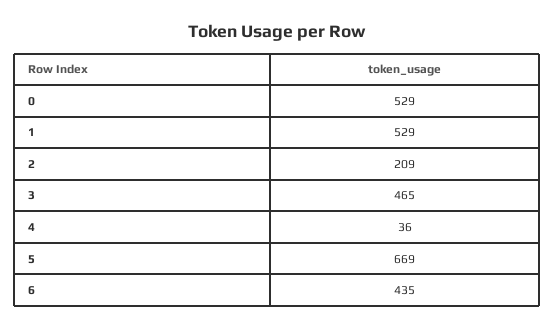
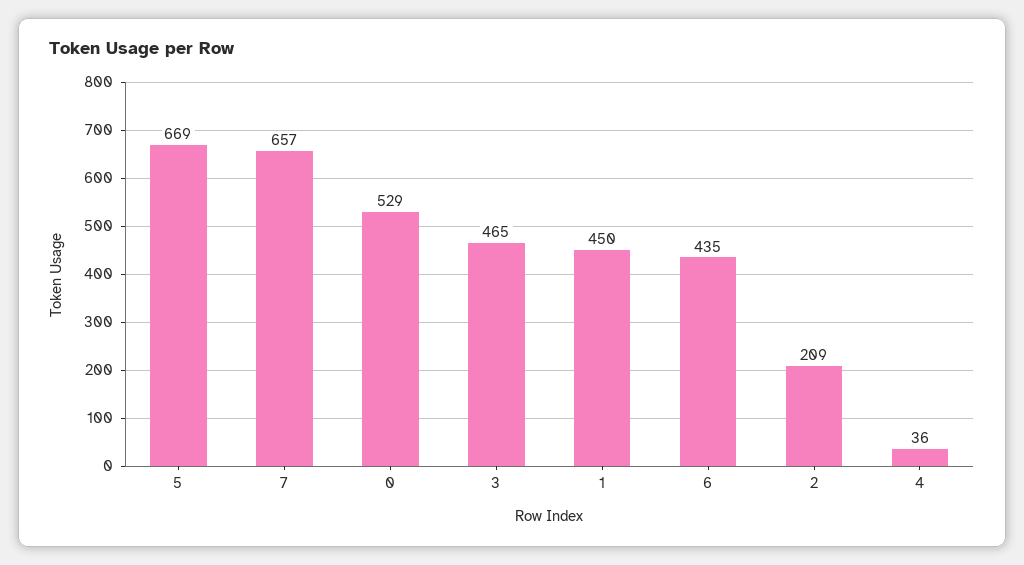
  {
    "0": 529,
-   "1": 529,
+   "1": 450,
    "2": 209,
    "3": 465,
    "4": 36,
    "5": 669,
-   "6": 435
+   "6": 435,
+   "7": 657
  }

